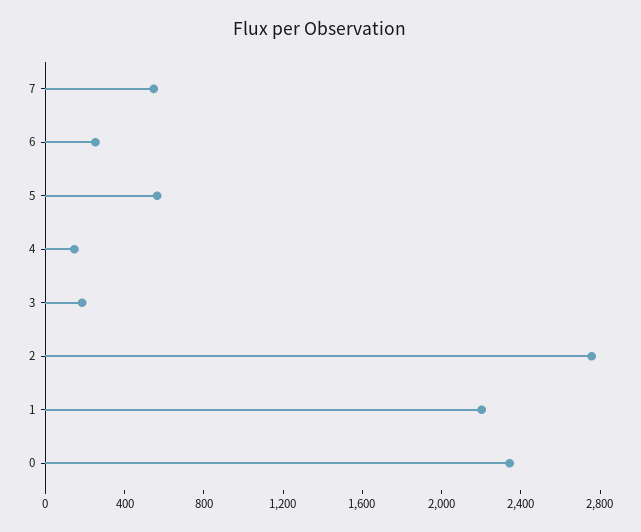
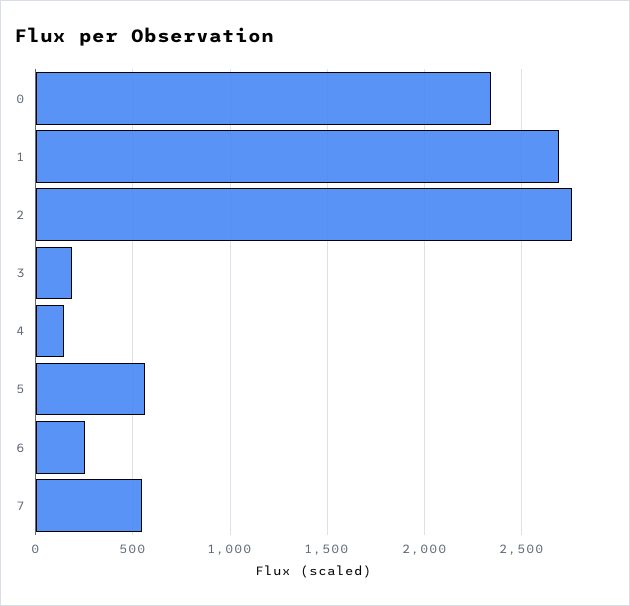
  {
    "7": 550,
    "6": 250,
    "5": 550,
    "4": 150,
    "3": 200,
    "2": 2750,
-   "1": 2200,
+   "1": 2700,
    "0": 2350
  }

